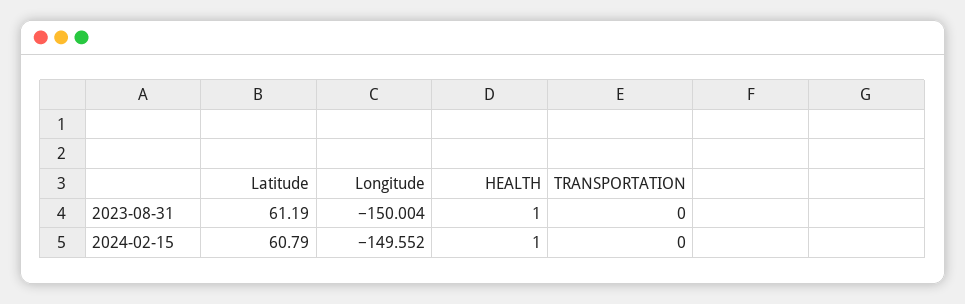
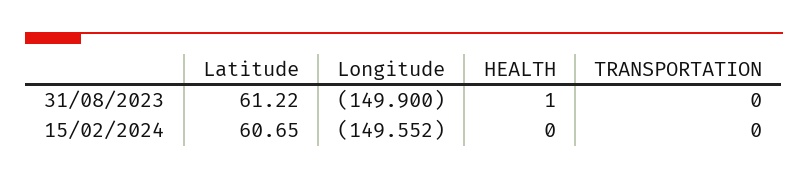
  {
    "Latitude": {
-     "2023-08-31": 61.19,
+     "2023-08-31": 61.22,
-     "2024-02-15": 60.79
+     "2024-02-15": 60.65
    },
    "Longitude": {
-     "2023-08-31": -150.004,
+     "2023-08-31": -149.9,
      "2024-02-15": -149.552
    },
    "HEALTH": {
      "2023-08-31": 1,
-     "2024-02-15": 1
+     "2024-02-15": 0
    },
    "TRANSPORTATION": {
      "2023-08-31": 0,
      "2024-02-15": 0
    }
  }

